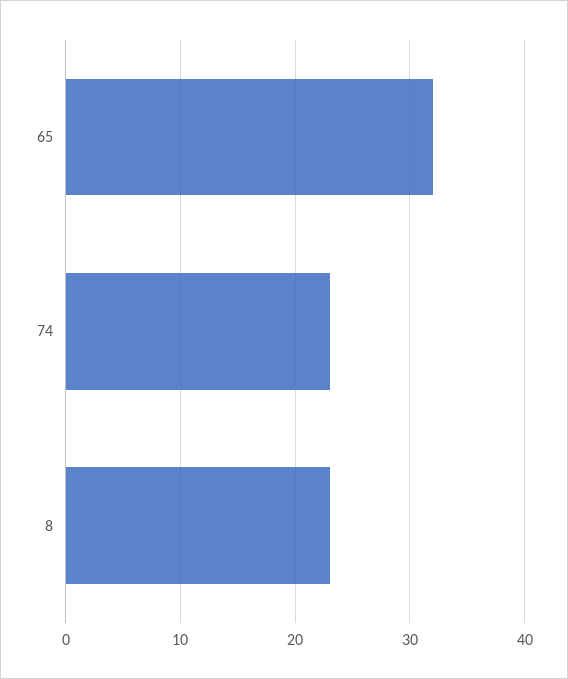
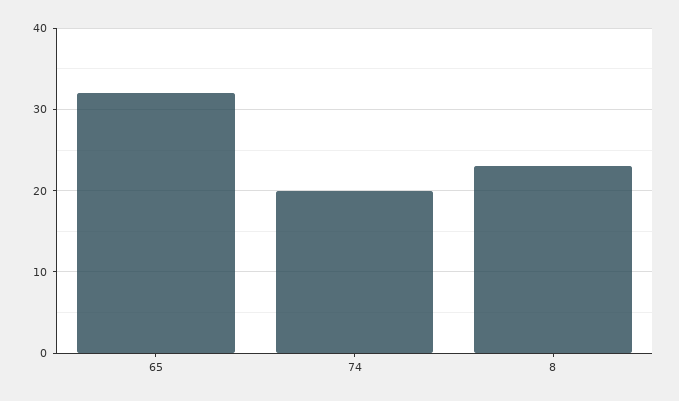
  {
    "65": 32,
-   "74": 23,
+   "74": 20,
    "8": 23
  }

